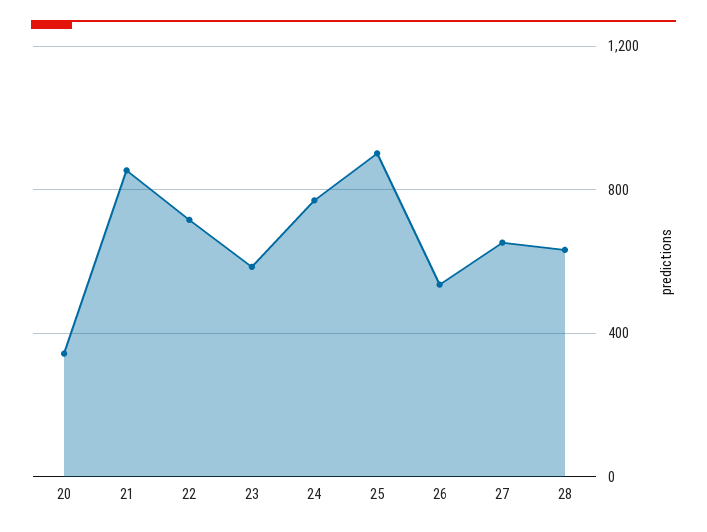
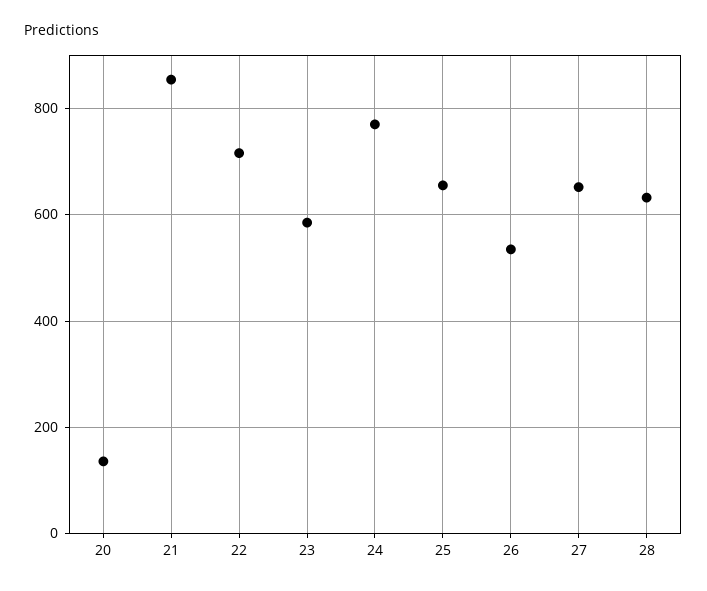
  {
-   "20": 350,
+   "20": 140,
    "21": 860,
    "22": 720,
    "23": 580,
    "24": 780,
-   "25": 900,
+   "25": 660,
    "26": 540,
    "27": 660,
    "28": 640
  }

